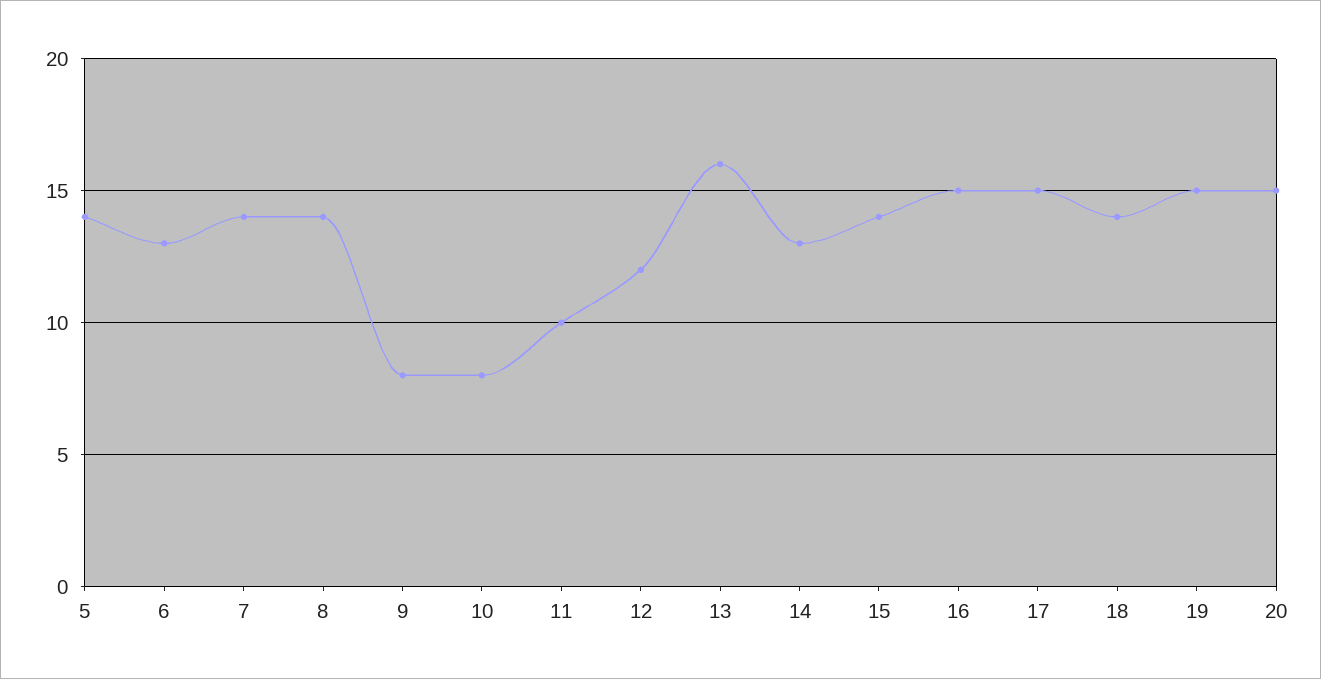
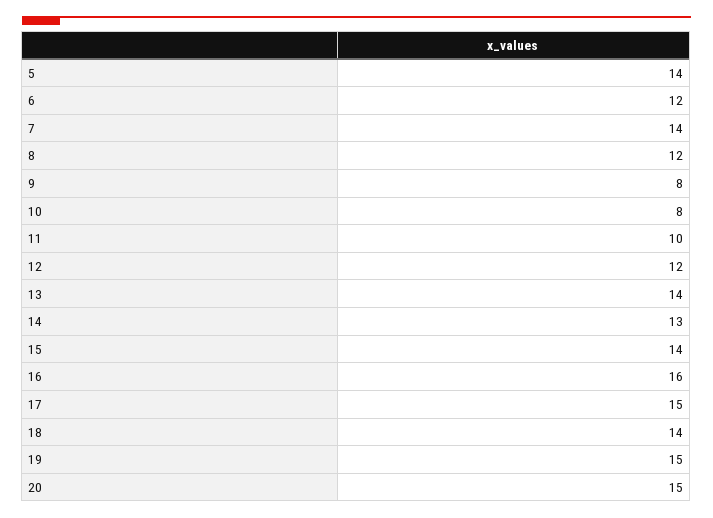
  {
    "5": 14,
-   "6": 13,
+   "6": 12,
    "7": 14,
-   "8": 14,
+   "8": 12,
    "9": 8,
    "10": 8,
    "11": 10,
    "12": 12,
-   "13": 16,
+   "13": 14,
    "14": 13,
    "15": 14,
-   "16": 15,
+   "16": 16,
    "17": 15,
    "18": 14,
    "19": 15,
    "20": 15
  }

